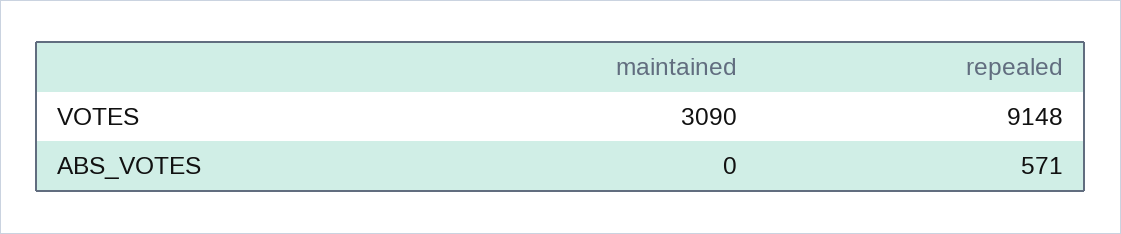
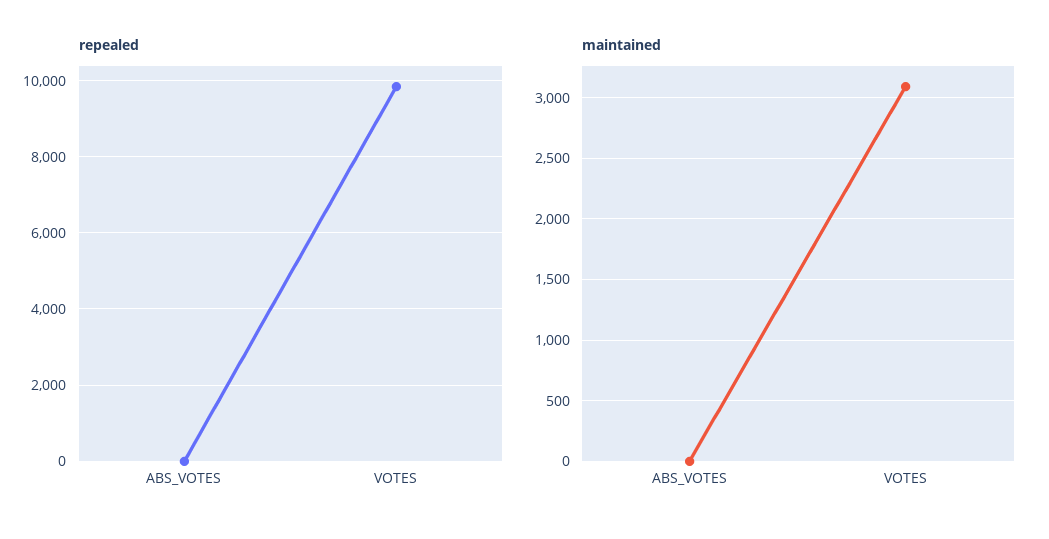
  {
    "maintained": {
      "VOTES": 3090,
      "ABS_VOTES": 0
    },
    "repealed": {
-     "VOTES": 9148,
+     "VOTES": 9800,
-     "ABS_VOTES": 571
+     "ABS_VOTES": 0
    }
  }

